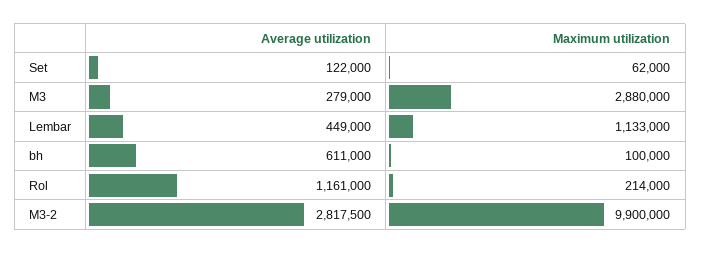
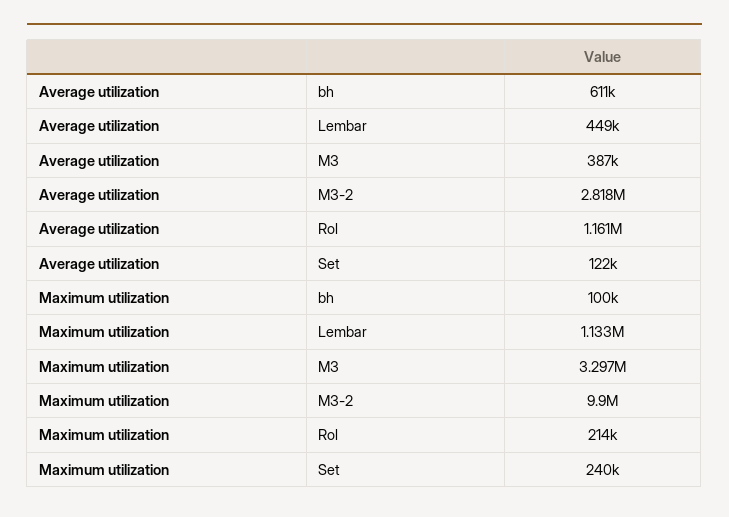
  {
    "Average utilization": {
      "Set": 122000,
-     "M3": 279000,
+     "M3": 387000,
      "Lembar": 449000,
      "bh": 611000,
      "Rol": 1161000,
      "M3-2": 2817500
    },
    "Maximum utilization": {
-     "Set": 62000,
+     "Set": 240000,
-     "M3": 2880000,
+     "M3": 3297000,
      "Lembar": 1133000,
      "bh": 100000,
      "Rol": 214000,
      "M3-2": 9900000
    }
  }

